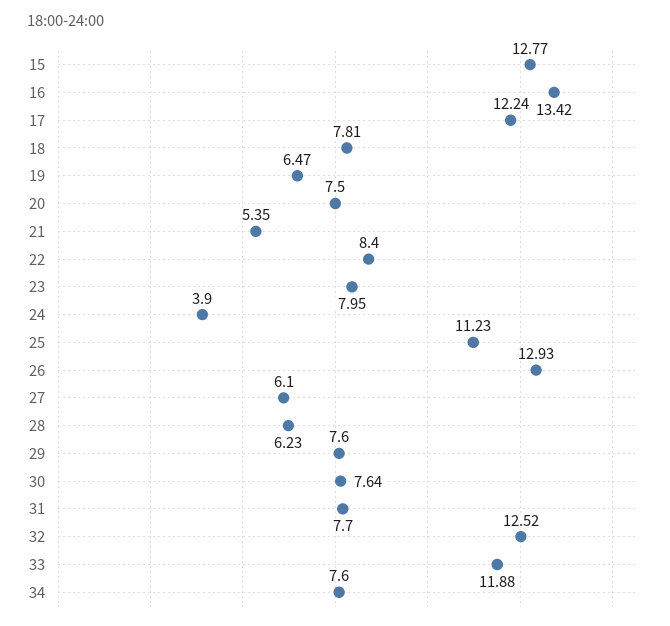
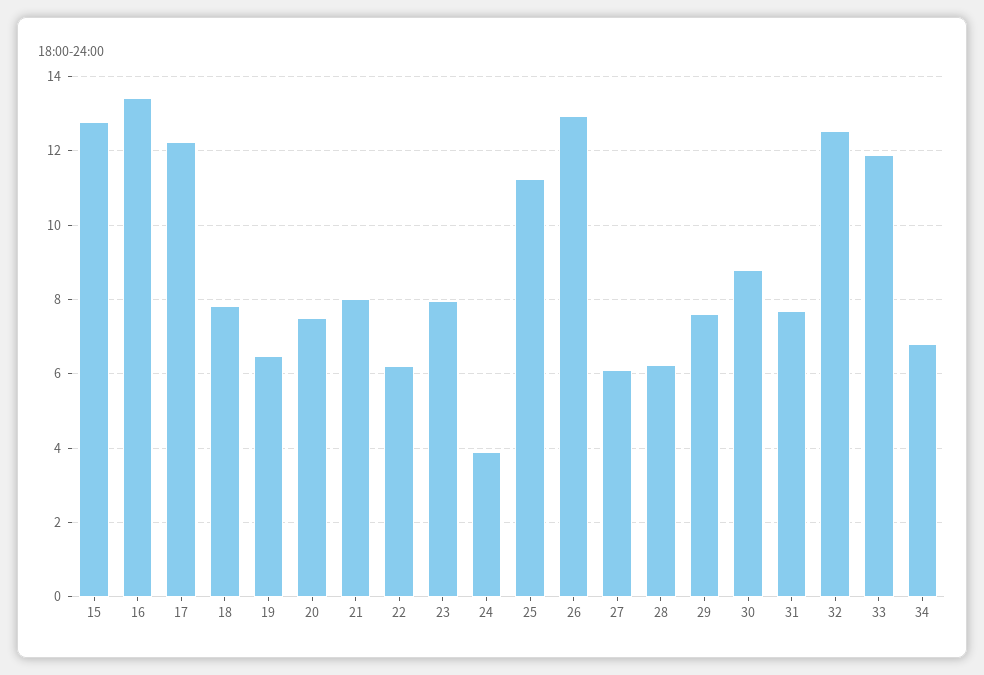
  {
    "15": 12.77,
    "16": 13.42,
    "17": 12.24,
    "18": 7.81,
    "19": 6.47,
    "20": 7.5,
-   "21": 5.35,
+   "21": 8,
-   "22": 8.4,
+   "22": 6.2,
    "23": 7.95,
    "24": 3.9,
    "25": 11.23,
    "26": 12.93,
    "27": 6.1,
    "28": 6.23,
    "29": 7.6,
-   "30": 7.64,
+   "30": 8.8,
    "31": 7.7,
    "32": 12.52,
    "33": 11.88,
-   "34": 7.6
+   "34": 6.8
  }

